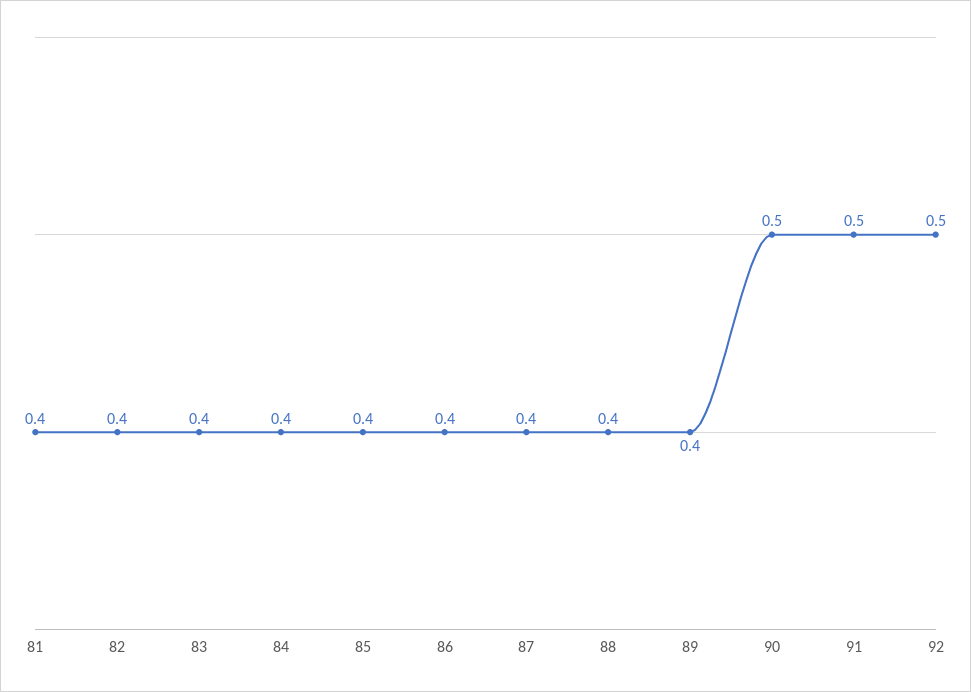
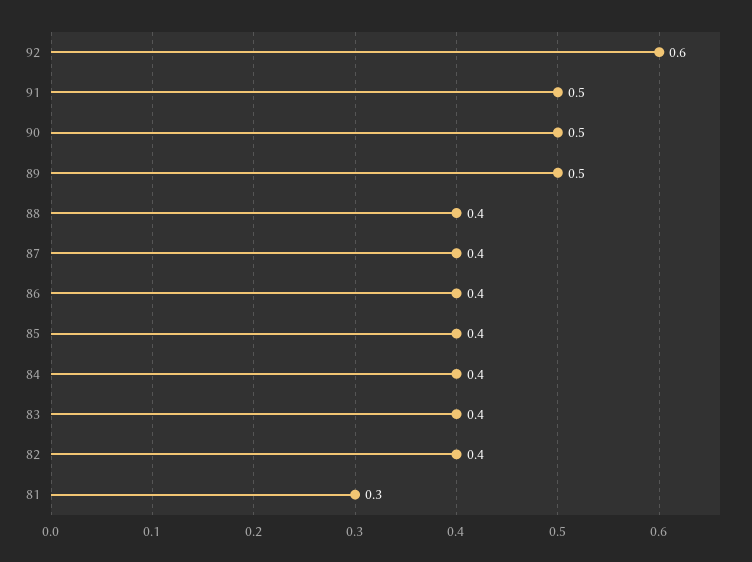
  {
-   "81": 0.4,
+   "81": 0.3,
    "82": 0.4,
    "83": 0.4,
    "84": 0.4,
    "85": 0.4,
    "86": 0.4,
    "87": 0.4,
    "88": 0.4,
-   "89": 0.4,
+   "89": 0.5,
    "90": 0.5,
    "91": 0.5,
-   "92": 0.5
+   "92": 0.6
  }

